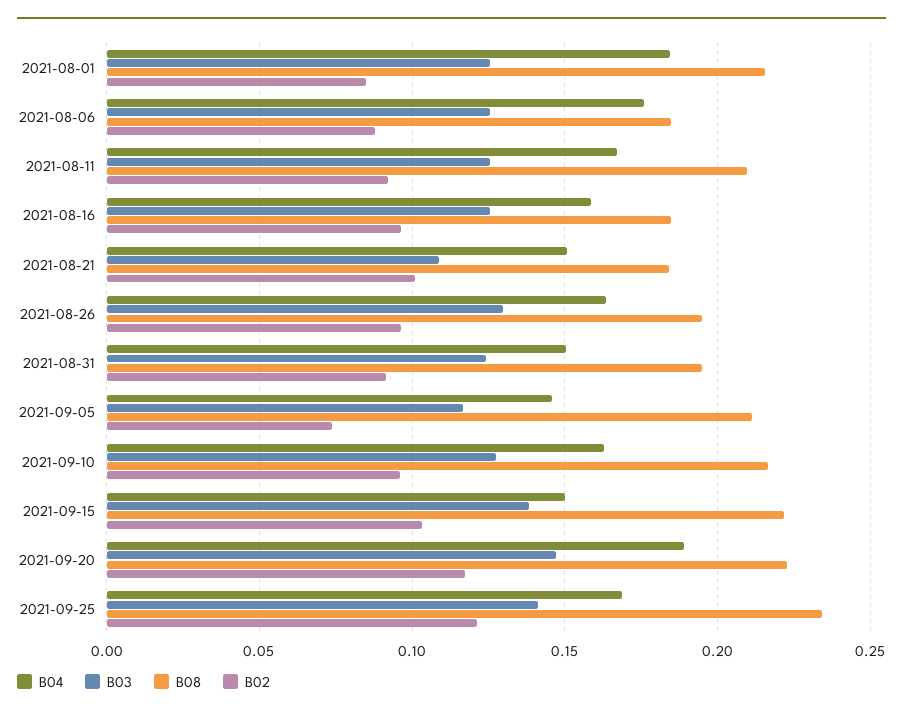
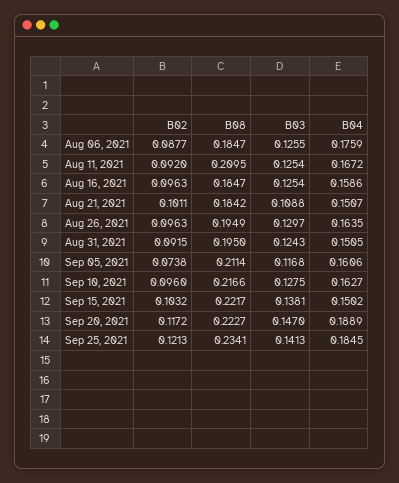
  {
    "B04": {
-     "2021-08-01": 0.185,
      "2021-08-06": 0.1759,
      "2021-08-11": 0.1672,
      "2021-08-16": 0.1586,
      "2021-08-21": 0.1507,
      "2021-08-26": 0.1635,
      "2021-08-31": 0.1505,
-     "2021-09-05": 0.145,
+     "2021-09-05": 0.1606,
      "2021-09-10": 0.1627,
      "2021-09-15": 0.1502,
      "2021-09-20": 0.1889,
-     "2021-09-25": 0.17
+     "2021-09-25": 0.1845
    },
    "B03": {
-     "2021-08-01": 0.125,
      "2021-08-06": 0.1255,
      "2021-08-11": 0.1254,
      "2021-08-16": 0.1254,
      "2021-08-21": 0.1088,
      "2021-08-26": 0.1297,
      "2021-08-31": 0.1243,
      "2021-09-05": 0.1168,
      "2021-09-10": 0.1275,
      "2021-09-15": 0.1381,
      "2021-09-20": 0.147,
      "2021-09-25": 0.1413
    },
    "B08": {
-     "2021-08-01": 0.215,
      "2021-08-06": 0.1847,
      "2021-08-11": 0.2095,
      "2021-08-16": 0.1847,
      "2021-08-21": 0.1842,
      "2021-08-26": 0.1949,
      "2021-08-31": 0.195,
      "2021-09-05": 0.2114,
      "2021-09-10": 0.2166,
      "2021-09-15": 0.2217,
      "2021-09-20": 0.2227,
      "2021-09-25": 0.2341
    },
    "B02": {
-     "2021-08-01": 0.085,
      "2021-08-06": 0.0877,
      "2021-08-11": 0.092,
      "2021-08-16": 0.0963,
      "2021-08-21": 0.1011,
      "2021-08-26": 0.0963,
      "2021-08-31": 0.0915,
      "2021-09-05": 0.0738,
      "2021-09-10": 0.096,
      "2021-09-15": 0.1032,
      "2021-09-20": 0.1172,
      "2021-09-25": 0.1213
    }
  }

